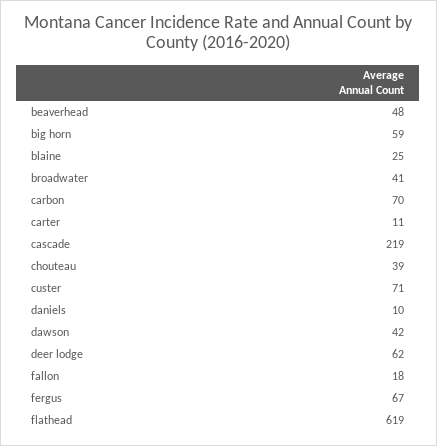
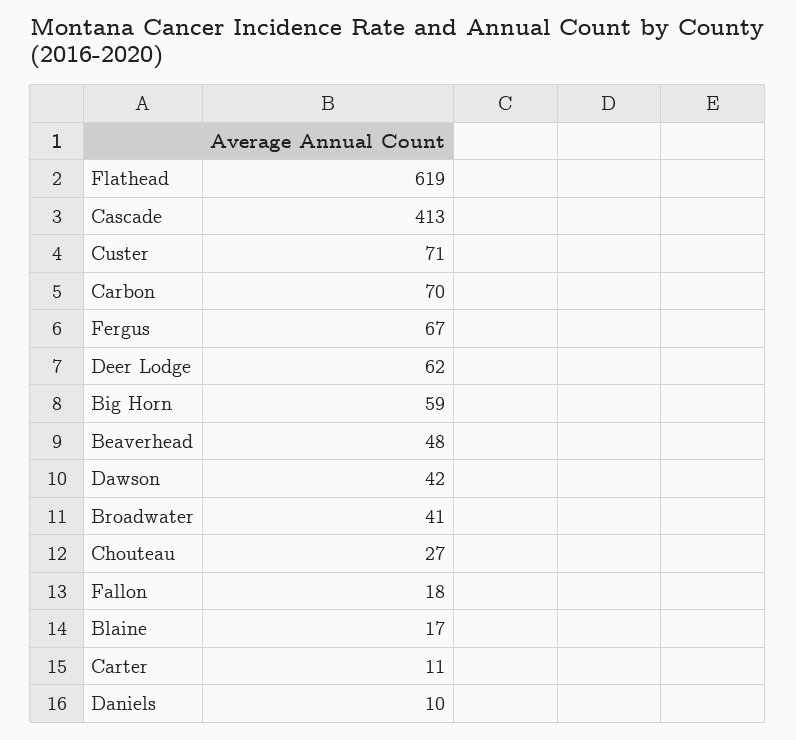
  {
    "beaverhead": 48,
    "big horn": 59,
-   "blaine": 25,
+   "blaine": 17,
    "broadwater": 41,
    "carbon": 70,
    "carter": 11,
-   "cascade": 219,
+   "cascade": 413,
-   "chouteau": 39,
+   "chouteau": 27,
    "custer": 71,
    "daniels": 10,
    "dawson": 42,
    "deer lodge": 62,
    "fallon": 18,
    "fergus": 67,
    "flathead": 619
  }

